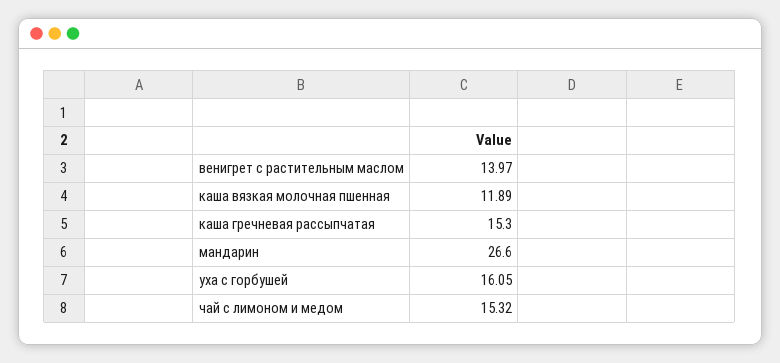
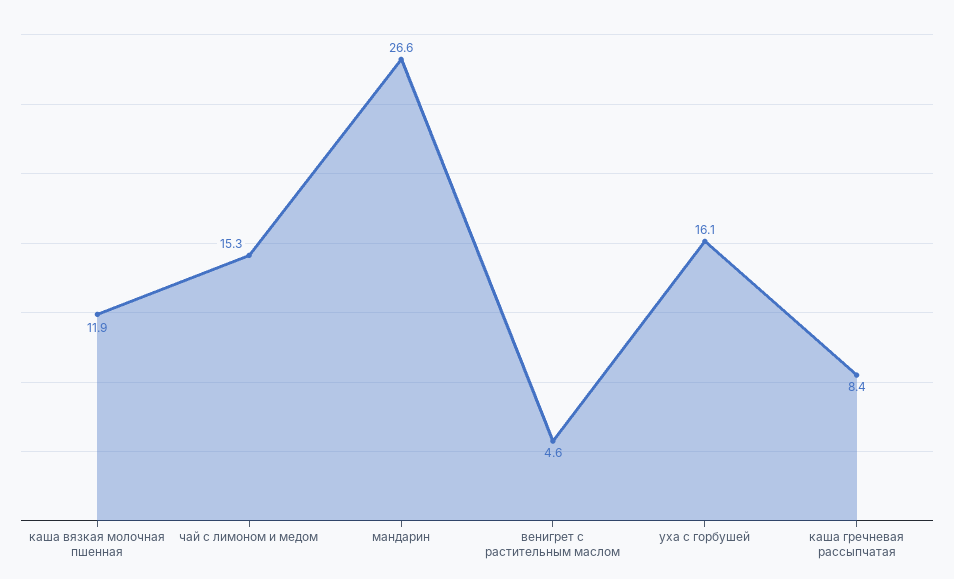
  {
-   "венигрет с растительным маслом": 13.97,
+   "венигрет с растительным маслом": 4.6,
    "каша вязкая молочная пшенная": 11.89,
-   "каша гречневая рассыпчатая": 15.3,
+   "каша гречневая рассыпчатая": 8.4,
    "мандарин": 26.6,
    "уха с горбушей": 16.05,
    "чай с лимоном и медом": 15.32
  }

